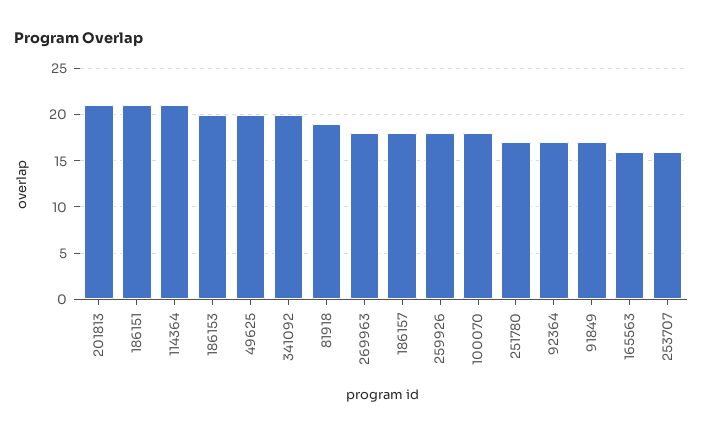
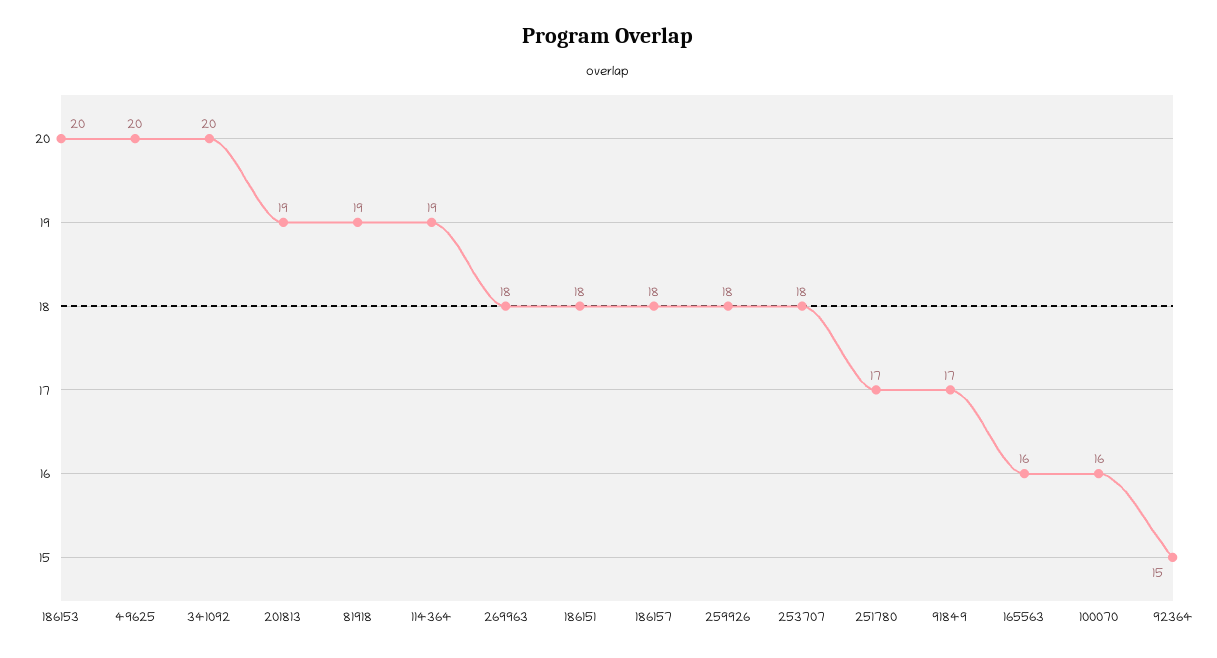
  {
-   "201813": 21,
+   "201813": 19,
-   "186151": 21,
+   "186151": 18,
-   "114364": 21,
+   "114364": 19,
    "186153": 20,
    "49625": 20,
    "341092": 20,
    "81918": 19,
    "269963": 18,
    "186157": 18,
    "259926": 18,
-   "100070": 18,
+   "100070": 16,
    "251780": 17,
-   "92364": 17,
+   "92364": 15,
    "91849": 17,
    "165563": 16,
-   "253707": 16
+   "253707": 18
  }

